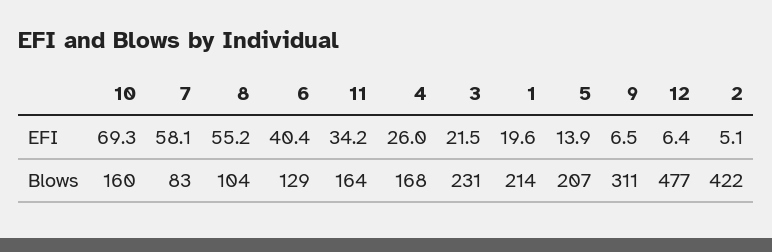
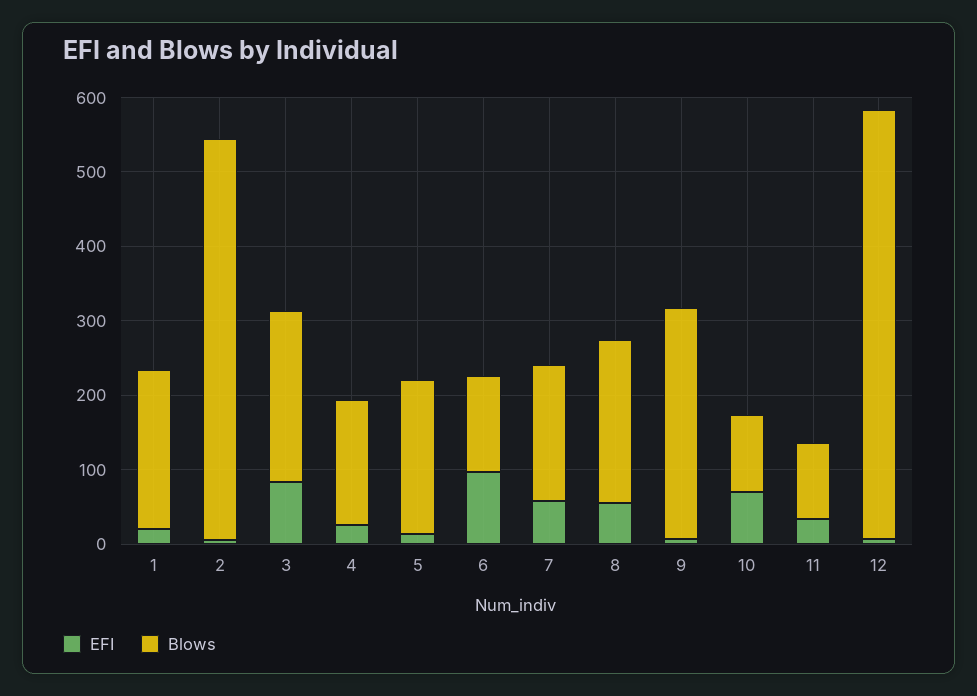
  {
    "EFI": {
      "10": 69.3,
      "7": 58.1,
      "8": 55.2,
-     "6": 40.4,
+     "6": 100,
      "11": 34.2,
      "4": 26,
-     "3": 21.5,
+     "3": 80,
      "1": 19.6,
      "5": 13.9,
      "9": 6.5,
      "12": 6.4,
      "2": 5.1
    },
    "Blows": {
-     "10": 160,
+     "10": 100,
-     "7": 83,
+     "7": 180,
-     "8": 104,
+     "8": 220,
      "6": 129,
-     "11": 164,
+     "11": 100,
      "4": 168,
      "3": 231,
      "1": 214,
      "5": 207,
      "9": 311,
-     "12": 477,
+     "12": 580,
-     "2": 422
+     "2": 540
    }
  }

